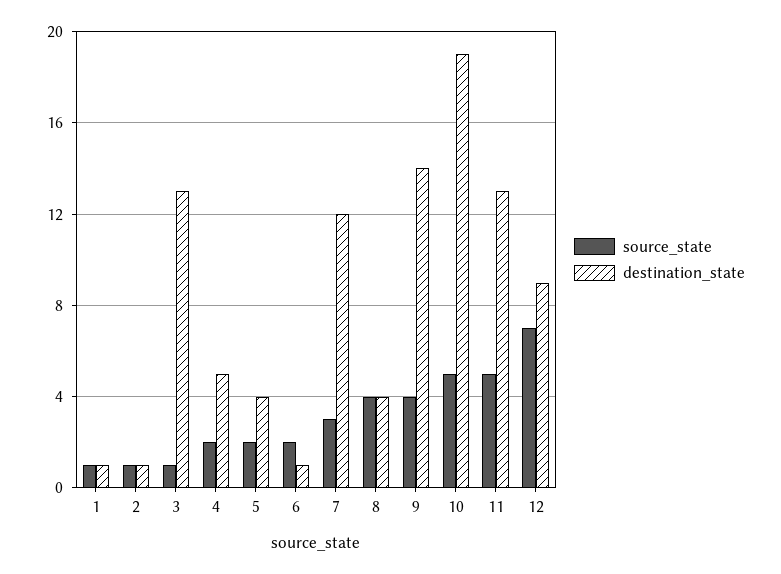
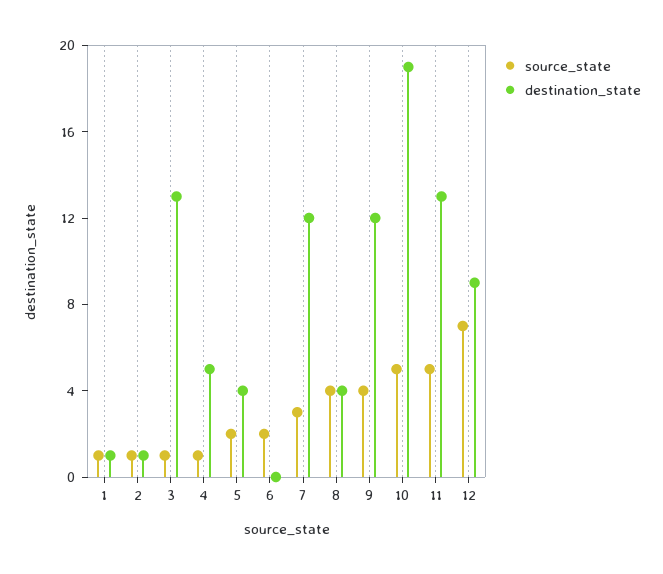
  {
    "source_state": {
      "1": 1,
      "2": 1,
      "3": 1,
-     "4": 2,
+     "4": 1,
      "5": 2,
      "6": 2,
      "7": 3,
      "8": 4,
      "9": 4,
      "10": 5,
      "11": 5,
      "12": 7
    },
    "destination_state": {
      "1": 1,
      "2": 1,
      "3": 13,
      "4": 5,
      "5": 4,
-     "6": 1,
+     "6": 0,
      "7": 12,
      "8": 4,
-     "9": 14,
+     "9": 12,
      "10": 19,
      "11": 13,
      "12": 9
    }
  }

